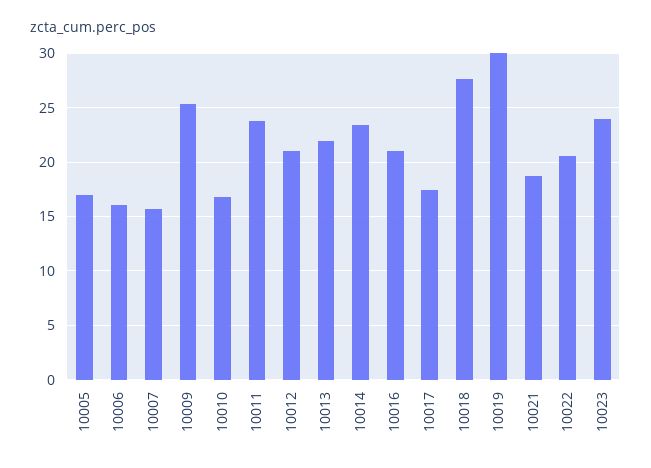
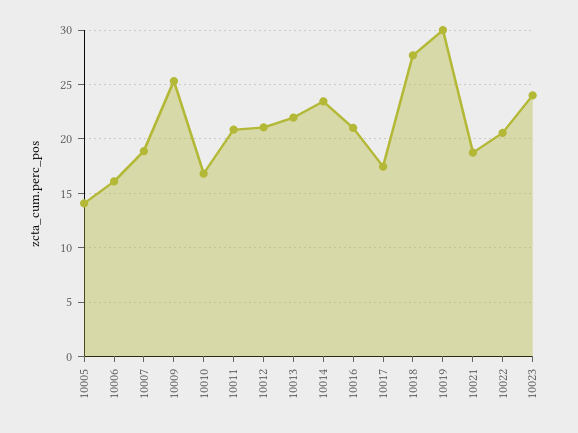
  {
-   "10005": 17,
+   "10005": 14,
    "10006": 16,
-   "10007": 16,
+   "10007": 19,
    "10009": 25,
    "10010": 17,
-   "10011": 24,
+   "10011": 21,
    "10012": 21,
    "10013": 22,
    "10014": 23,
    "10016": 21,
    "10017": 17,
    "10018": 28,
    "10019": 30,
    "10021": 19,
    "10022": 21,
    "10023": 24
  }

